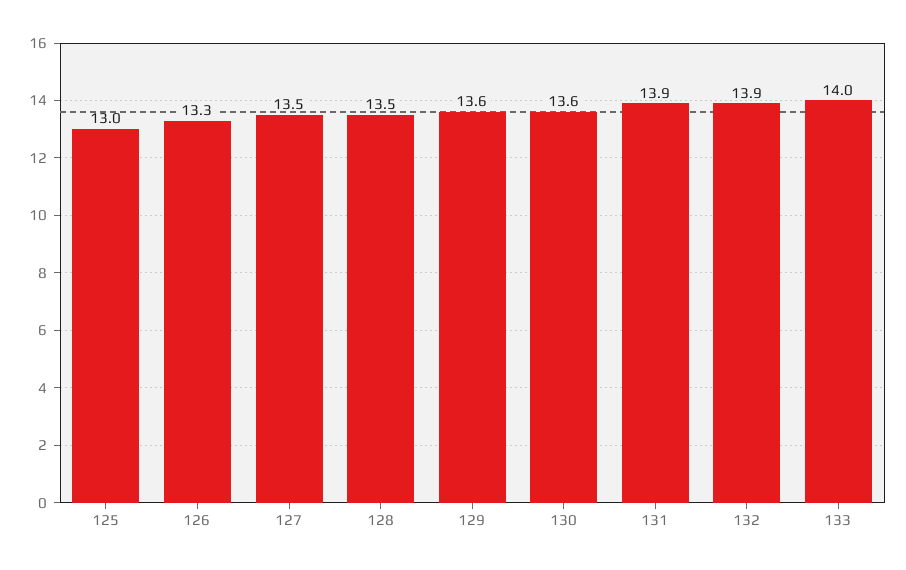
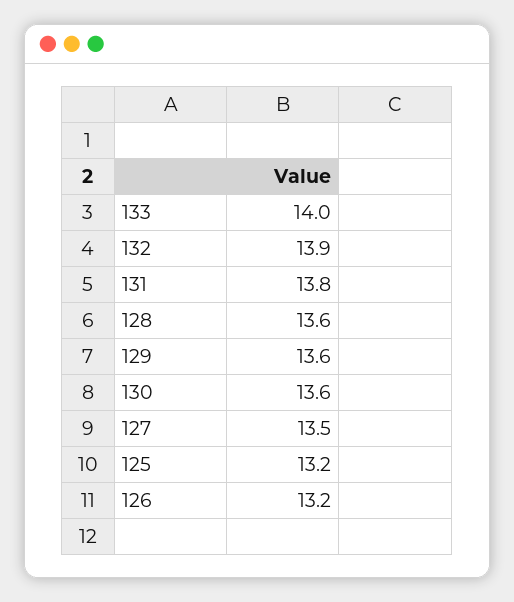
  {
-   "125": 13,
+   "125": 13.2,
-   "126": 13.3,
+   "126": 13.2,
    "127": 13.5,
-   "128": 13.5,
+   "128": 13.6,
    "129": 13.6,
    "130": 13.6,
-   "131": 13.9,
+   "131": 13.8,
    "132": 13.9,
    "133": 14
  }

